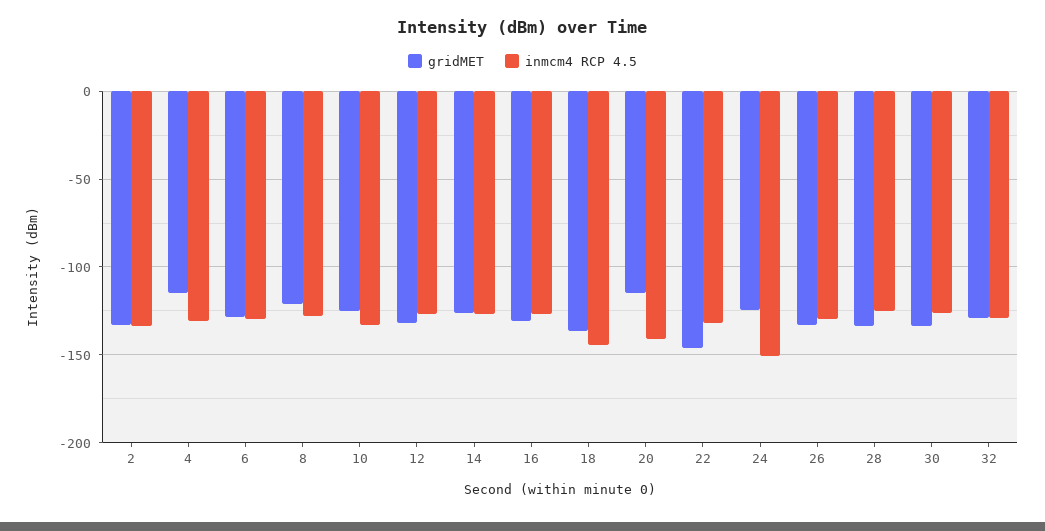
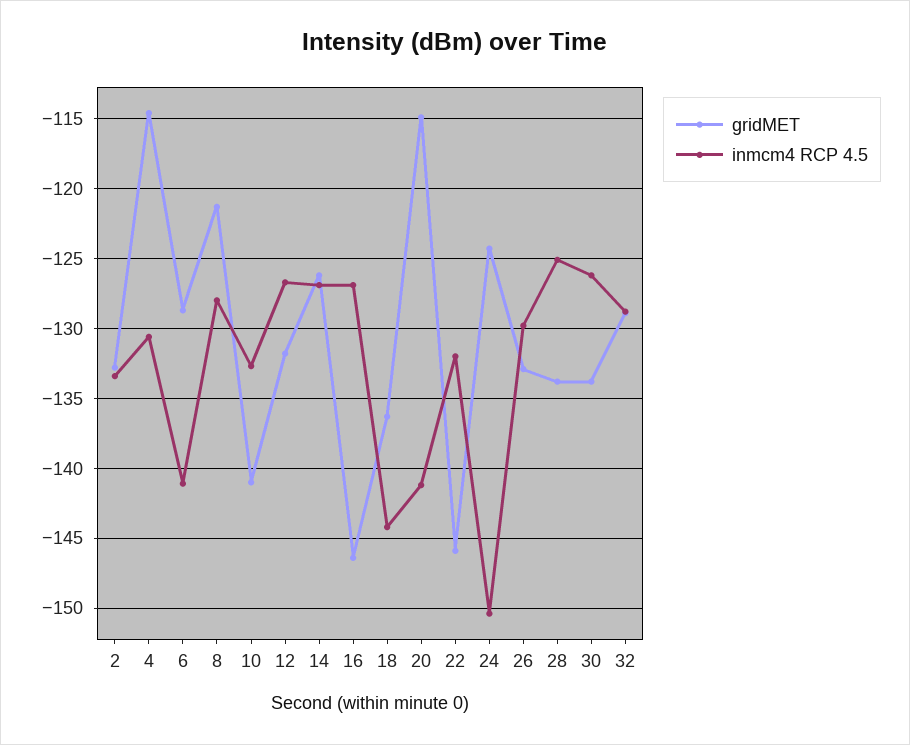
  {
    "gridMET": {
      "2": -133,
      "4": -114.5,
      "6": -128.5,
      "8": -121.5,
-     "10": -125,
+     "10": -141,
      "12": -132,
      "14": -126,
-     "16": -130,
+     "16": -146.5,
      "18": -136.5,
      "20": -115,
      "22": -146,
      "24": -124.5,
      "26": -133,
      "28": -134,
      "30": -134,
      "32": -129
    },
    "inmcm4 RCP 4.5": {
      "2": -133.5,
      "4": -130.5,
-     "6": -130,
+     "6": -141,
      "8": -128,
      "10": -132.5,
      "12": -126.5,
      "14": -127,
      "16": -127,
      "18": -144,
      "20": -141,
      "22": -132,
      "24": -150.5,
      "26": -130,
      "28": -125,
      "30": -126,
      "32": -129
    }
  }

